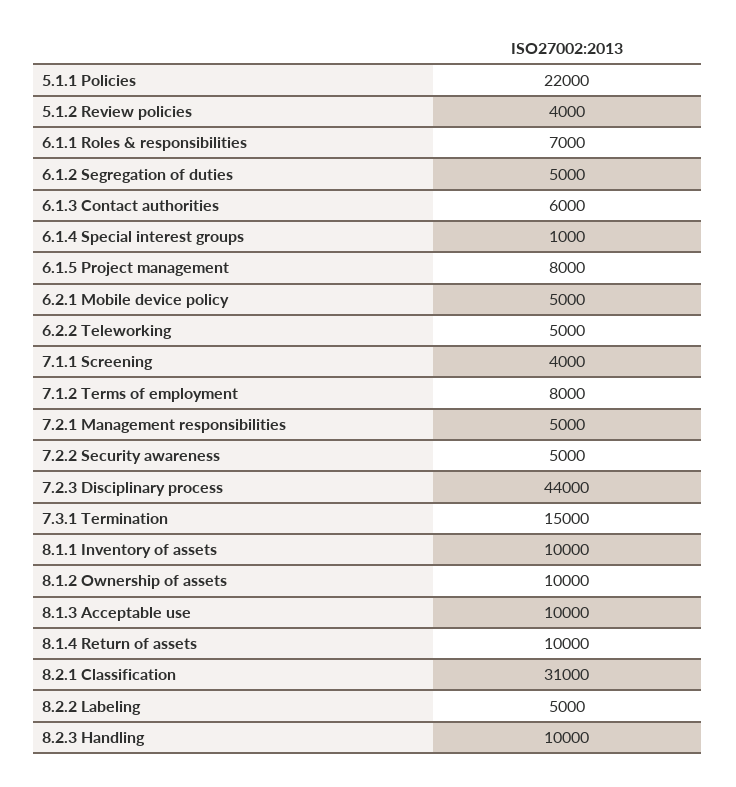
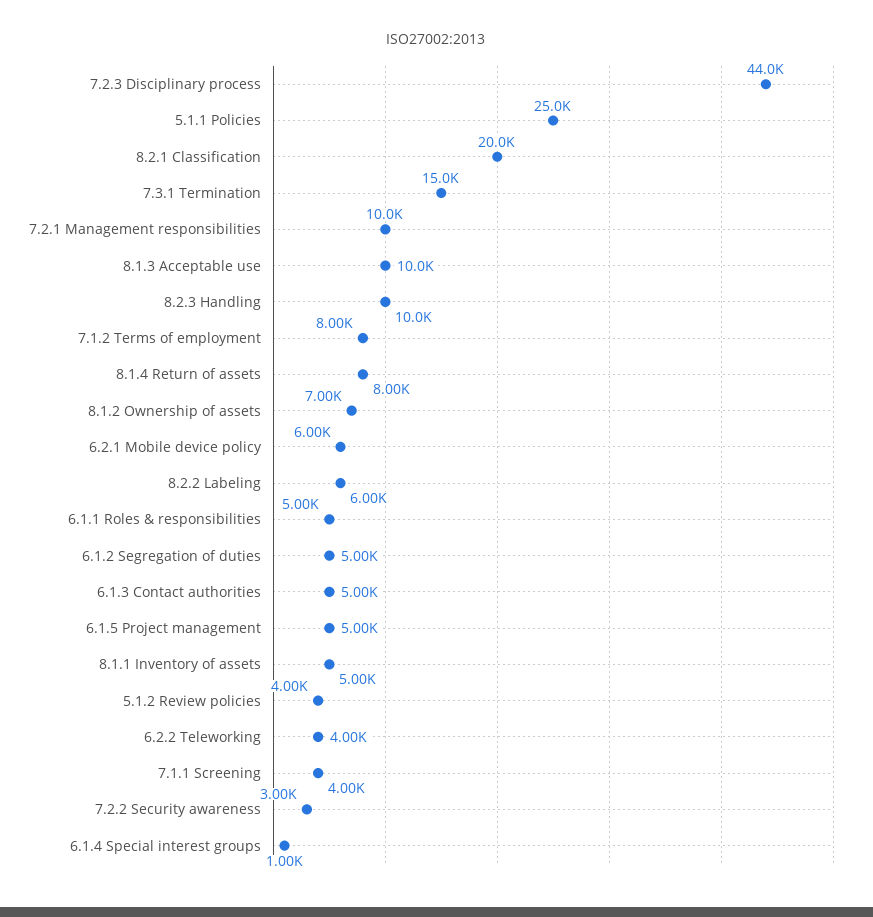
  {
-   "5.1.1 Policies": 22000,
+   "5.1.1 Policies": 25000,
    "5.1.2 Review policies": 4000,
-   "6.1.1 Roles & responsibilities": 7000,
+   "6.1.1 Roles & responsibilities": 5000,
    "6.1.2 Segregation of duties": 5000,
-   "6.1.3 Contact authorities": 6000,
+   "6.1.3 Contact authorities": 5000,
    "6.1.4 Special interest groups": 1000,
-   "6.1.5 Project management": 8000,
+   "6.1.5 Project management": 5000,
-   "6.2.1 Mobile device policy": 5000,
+   "6.2.1 Mobile device policy": 6000,
-   "6.2.2 Teleworking": 5000,
+   "6.2.2 Teleworking": 4000,
    "7.1.1 Screening": 4000,
    "7.1.2 Terms of employment": 8000,
-   "7.2.1 Management responsibilities": 5000,
+   "7.2.1 Management responsibilities": 10000,
-   "7.2.2 Security awareness": 5000,
+   "7.2.2 Security awareness": 3000,
    "7.2.3 Disciplinary process": 44000,
    "7.3.1 Termination": 15000,
-   "8.1.1 Inventory of assets": 10000,
+   "8.1.1 Inventory of assets": 5000,
-   "8.1.2 Ownership of assets": 10000,
+   "8.1.2 Ownership of assets": 7000,
    "8.1.3 Acceptable use": 10000,
-   "8.1.4 Return of assets": 10000,
+   "8.1.4 Return of assets": 8000,
-   "8.2.1 Classification": 31000,
+   "8.2.1 Classification": 20000,
-   "8.2.2 Labeling": 5000,
+   "8.2.2 Labeling": 6000,
    "8.2.3 Handling": 10000
  }

